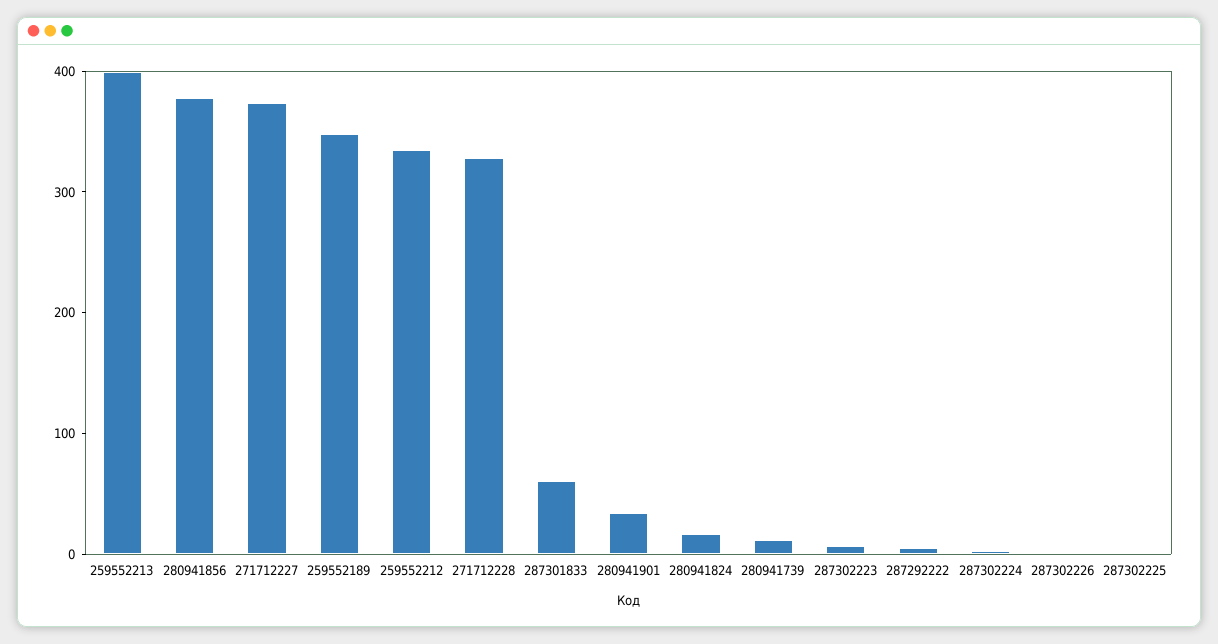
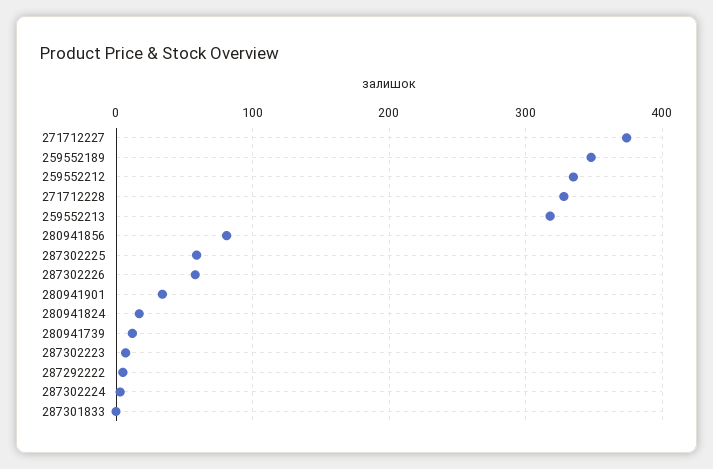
  {
-   "259552213": 400,
+   "259552213": 320,
-   "280941856": 380,
+   "280941856": 80,
    "271712227": 370,
    "259552189": 350,
    "259552212": 340,
    "271712228": 330,
-   "287301833": 60,
+   "287301833": 0,
    "280941901": 30,
    "280941824": 20,
    "280941739": 10,
    "287302223": 10,
    "287292222": 10,
    "287302224": 0,
-   "287302226": 0,
+   "287302226": 60,
-   "287302225": 0
+   "287302225": 60
  }

